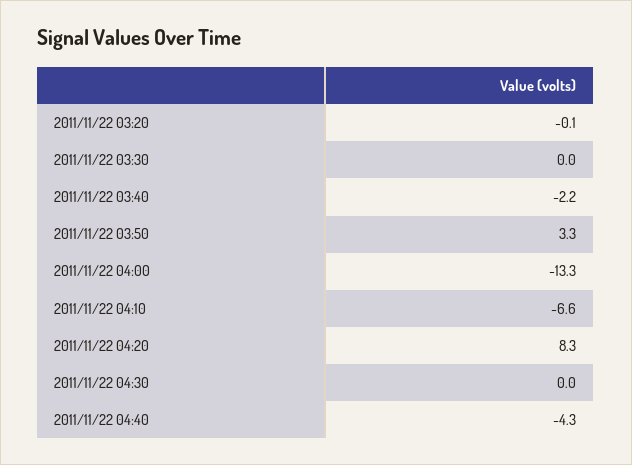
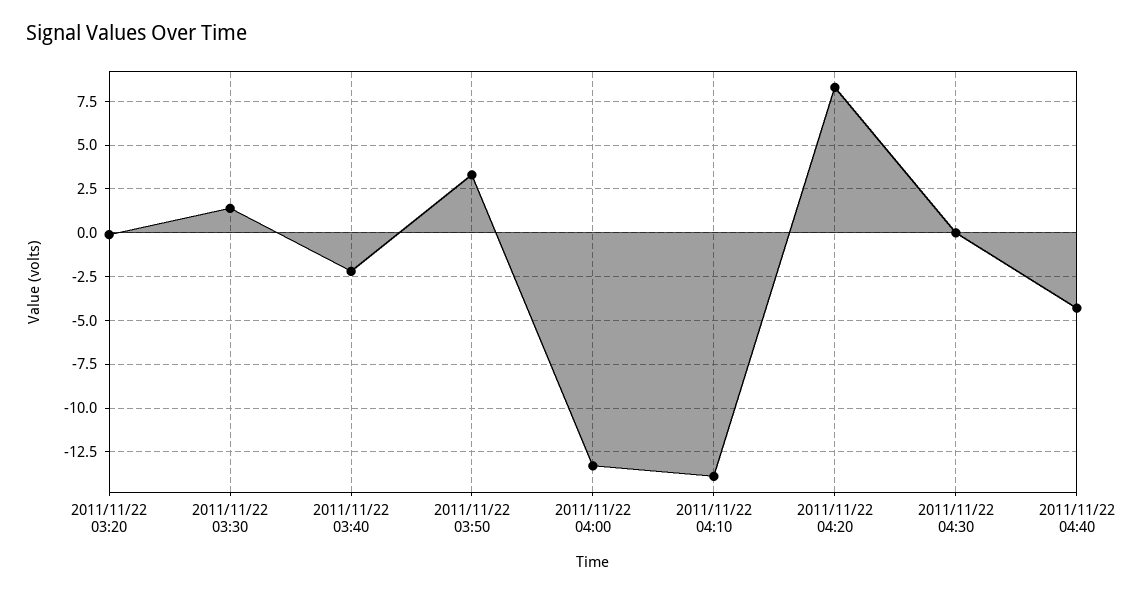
  {
    "2011/11/22 03:20": -0.1,
-   "2011/11/22 03:30": 0,
+   "2011/11/22 03:30": 1.5,
    "2011/11/22 03:40": -2.2,
    "2011/11/22 03:50": 3.3,
    "2011/11/22 04:00": -13.3,
-   "2011/11/22 04:10": -6.6,
+   "2011/11/22 04:10": -14,
    "2011/11/22 04:20": 8.3,
    "2011/11/22 04:30": 0,
    "2011/11/22 04:40": -4.3
  }

